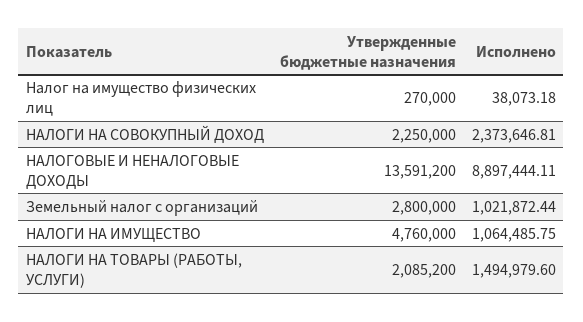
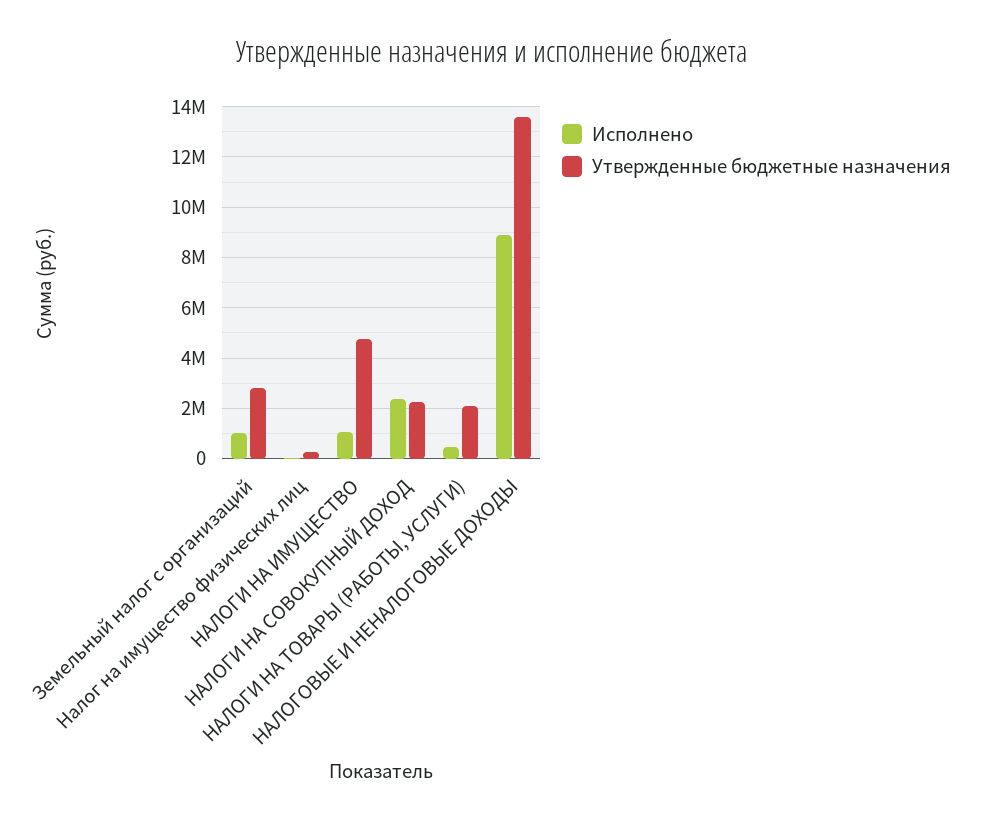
  {
    "Утвержденные бюджетные назначения": {
      "Налог на имущество физических лиц": 270000,
      "НАЛОГИ НА СОВОКУПНЫЙ ДОХОД": 2250000,
      "НАЛОГОВЫЕ И НЕНАЛОГОВЫЕ ДОХОДЫ": 13591200,
      "Земельный налог с организаций": 2800000,
      "НАЛОГИ НА ИМУЩЕСТВО": 4760000,
      "НАЛОГИ НА ТОВАРЫ (РАБОТЫ, УСЛУГИ)": 2085200
    },
    "Исполнено": {
      "Налог на имущество физических лиц": 38073.18,
      "НАЛОГИ НА СОВОКУПНЫЙ ДОХОД": 2373646.81,
      "НАЛОГОВЫЕ И НЕНАЛОГОВЫЕ ДОХОДЫ": 8897444.11,
      "Земельный налог с организаций": 1021872.44,
      "НАЛОГИ НА ИМУЩЕСТВО": 1064485.75,
-     "НАЛОГИ НА ТОВАРЫ (РАБОТЫ, УСЛУГИ)": 1494979.6
+     "НАЛОГИ НА ТОВАРЫ (РАБОТЫ, УСЛУГИ)": 500000
    }
  }

